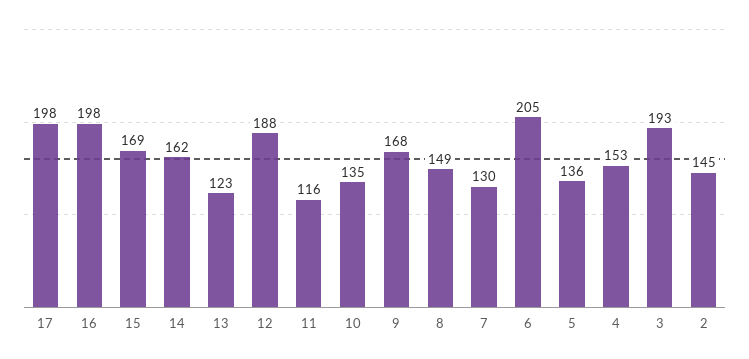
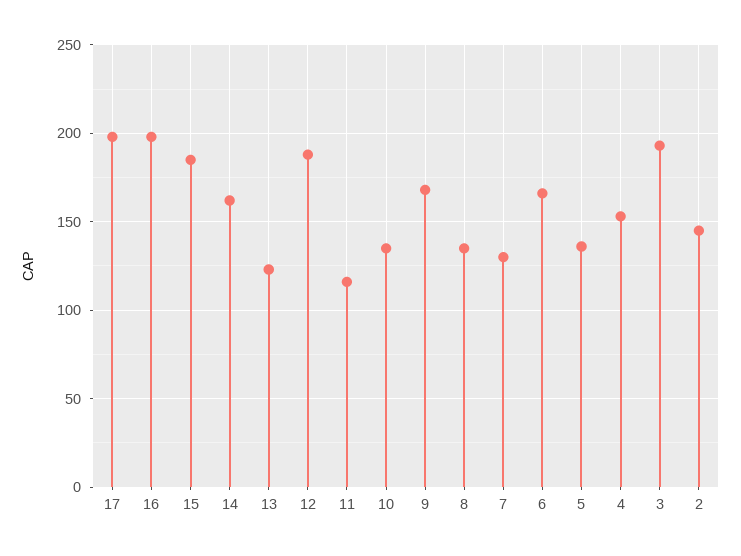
  {
    "17": 198,
    "16": 198,
-   "15": 169,
+   "15": 185,
    "14": 162,
    "13": 123,
    "12": 188,
    "11": 116,
    "10": 135,
    "9": 168,
-   "8": 149,
+   "8": 135,
    "7": 130,
-   "6": 205,
+   "6": 165,
    "5": 136,
    "4": 153,
    "3": 193,
    "2": 145
  }

